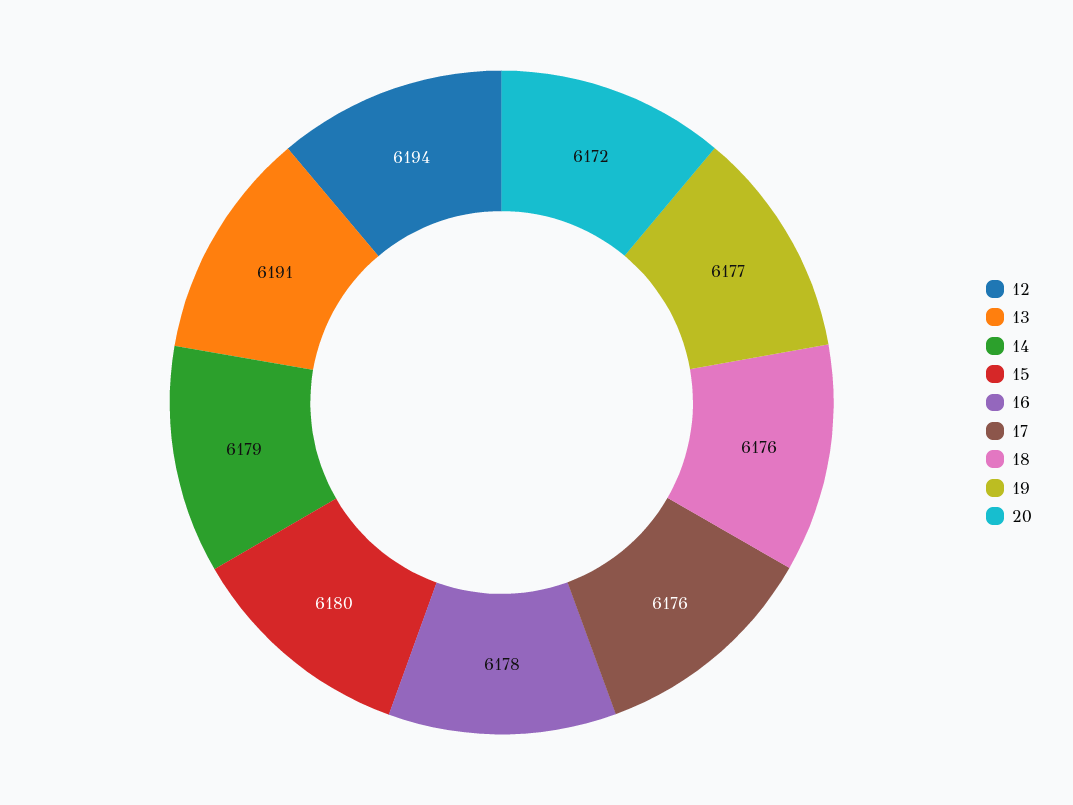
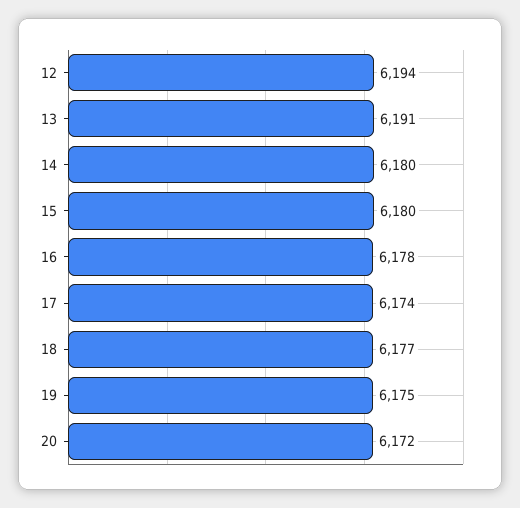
  {
    "12": 6194,
    "13": 6191,
-   "14": 6179,
+   "14": 6180,
    "15": 6180,
    "16": 6178,
-   "17": 6176,
+   "17": 6174,
-   "18": 6176,
+   "18": 6177,
-   "19": 6177,
+   "19": 6175,
    "20": 6172
  }

